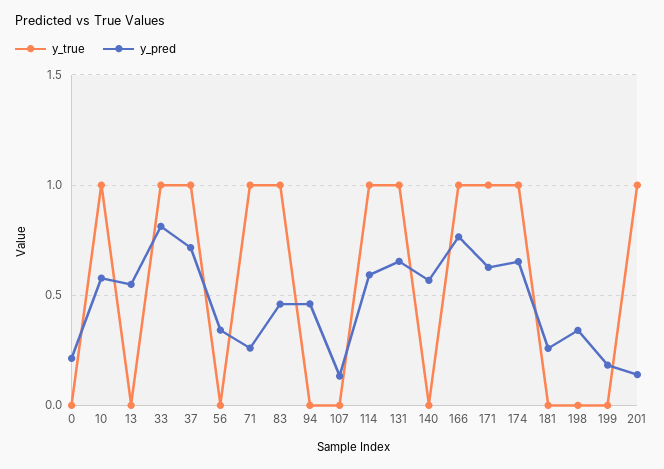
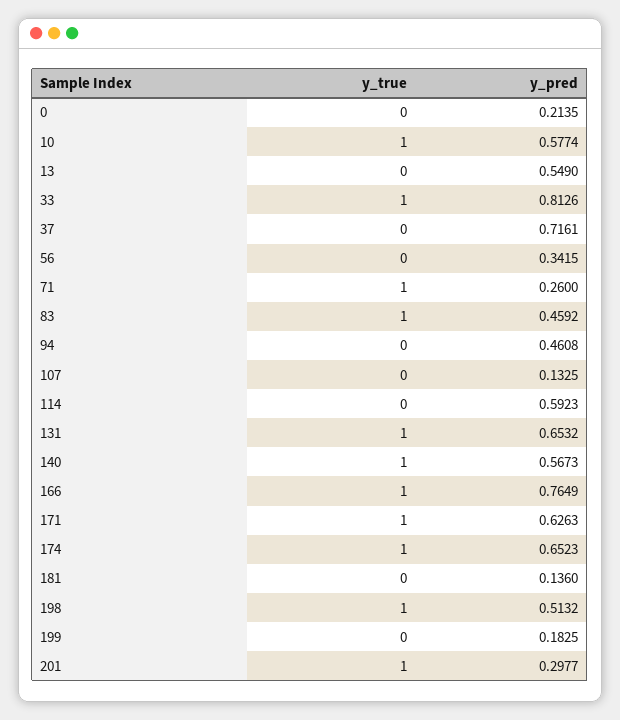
  {
    "y_true": {
      "0": 0,
      "10": 1,
      "13": 0,
      "33": 1,
-     "37": 1,
+     "37": 0,
      "56": 0,
      "71": 1,
      "83": 1,
      "94": 0,
      "107": 0,
-     "114": 1,
+     "114": 0,
      "131": 1,
-     "140": 0,
+     "140": 1,
      "166": 1,
      "171": 1,
      "174": 1,
      "181": 0,
-     "198": 0,
+     "198": 1,
      "199": 0,
      "201": 1
    },
    "y_pred": {
      "0": 0.2135,
      "10": 0.5774,
      "13": 0.549,
      "33": 0.8126,
      "37": 0.7161,
      "56": 0.3415,
      "71": 0.26,
      "83": 0.4592,
      "94": 0.4608,
      "107": 0.1325,
      "114": 0.5923,
      "131": 0.6532,
      "140": 0.5673,
      "166": 0.7649,
      "171": 0.6263,
      "174": 0.6523,
-     "181": 0.25,
+     "181": 0.136,
-     "198": 0.35,
+     "198": 0.5132,
      "199": 0.1825,
-     "201": 0.15
+     "201": 0.2977
    }
  }

